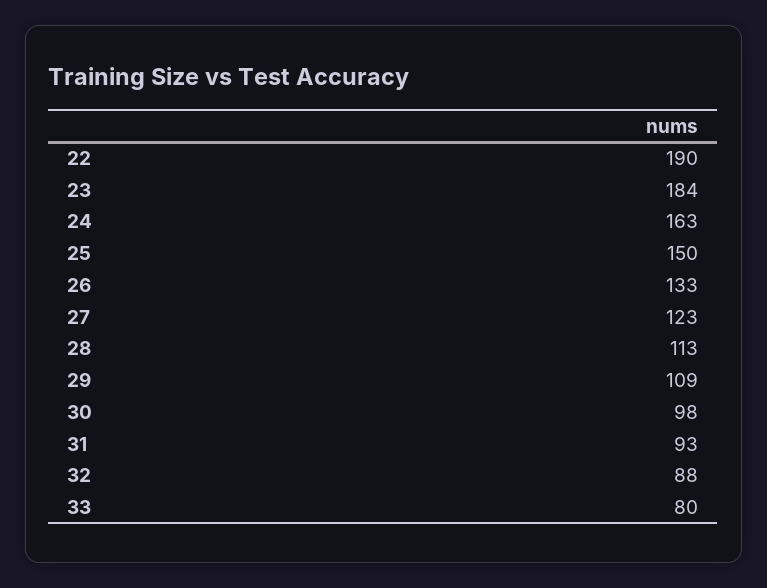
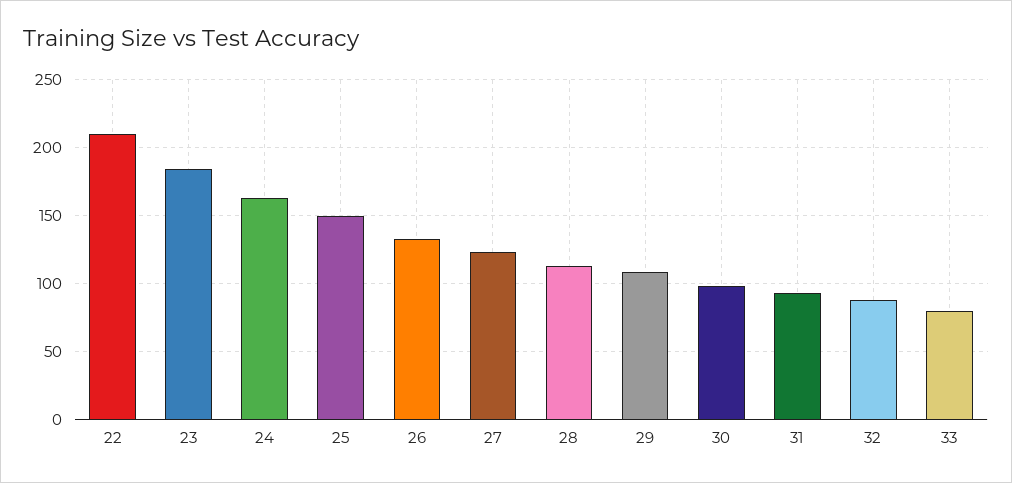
  {
-   "22": 190,
+   "22": 210,
    "23": 184,
    "24": 163,
    "25": 150,
    "26": 133,
    "27": 123,
    "28": 113,
    "29": 109,
    "30": 98,
    "31": 93,
    "32": 88,
    "33": 80
  }

